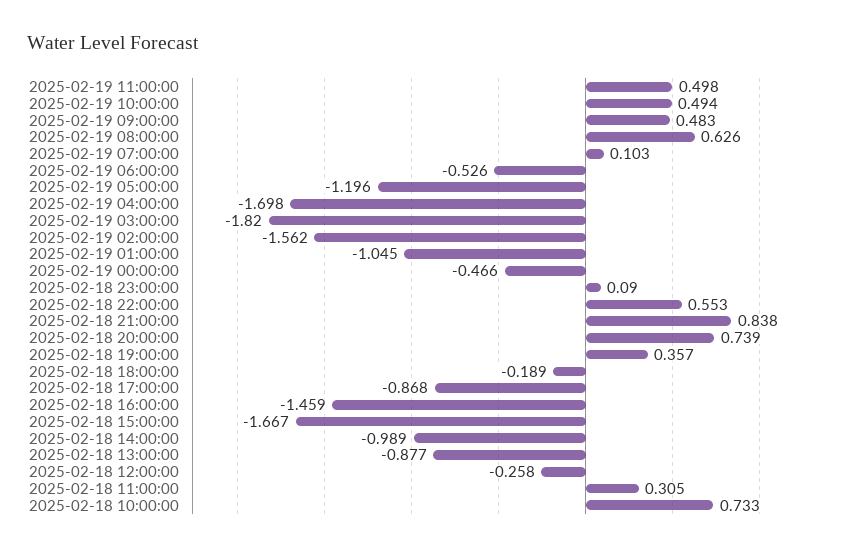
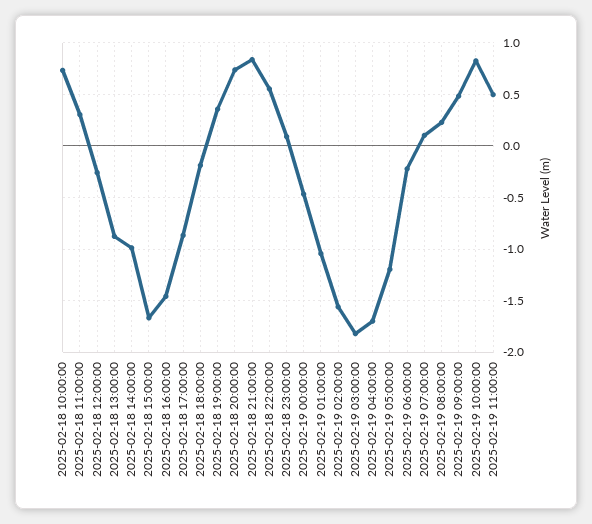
  {
    "2025-02-19 11:00:00": 0.498,
-   "2025-02-19 10:00:00": 0.494,
+   "2025-02-19 10:00:00": 0.8,
    "2025-02-19 09:00:00": 0.483,
-   "2025-02-19 08:00:00": 0.626,
+   "2025-02-19 08:00:00": 0.2,
    "2025-02-19 07:00:00": 0.103,
-   "2025-02-19 06:00:00": -0.526,
+   "2025-02-19 06:00:00": -0.2,
    "2025-02-19 05:00:00": -1.196,
    "2025-02-19 04:00:00": -1.698,
    "2025-02-19 03:00:00": -1.82,
    "2025-02-19 02:00:00": -1.562,
    "2025-02-19 01:00:00": -1.045,
    "2025-02-19 00:00:00": -0.466,
    "2025-02-18 23:00:00": 0.09,
    "2025-02-18 22:00:00": 0.553,
    "2025-02-18 21:00:00": 0.838,
    "2025-02-18 20:00:00": 0.739,
    "2025-02-18 19:00:00": 0.357,
    "2025-02-18 18:00:00": -0.189,
    "2025-02-18 17:00:00": -0.868,
    "2025-02-18 16:00:00": -1.459,
    "2025-02-18 15:00:00": -1.667,
    "2025-02-18 14:00:00": -0.989,
    "2025-02-18 13:00:00": -0.877,
    "2025-02-18 12:00:00": -0.258,
    "2025-02-18 11:00:00": 0.305,
    "2025-02-18 10:00:00": 0.733
  }

